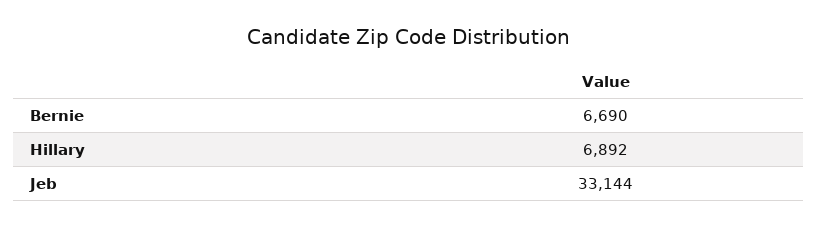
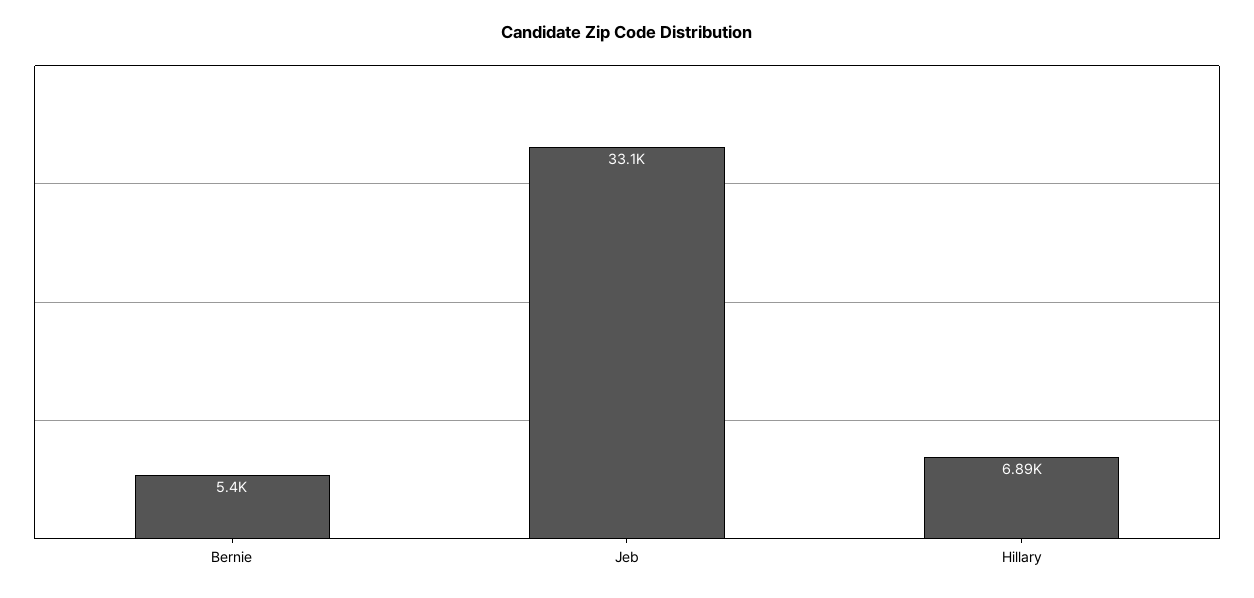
  {
-   "Bernie": 6690,
+   "Bernie": 5400,
    "Hillary": 6892,
    "Jeb": 33144
  }

